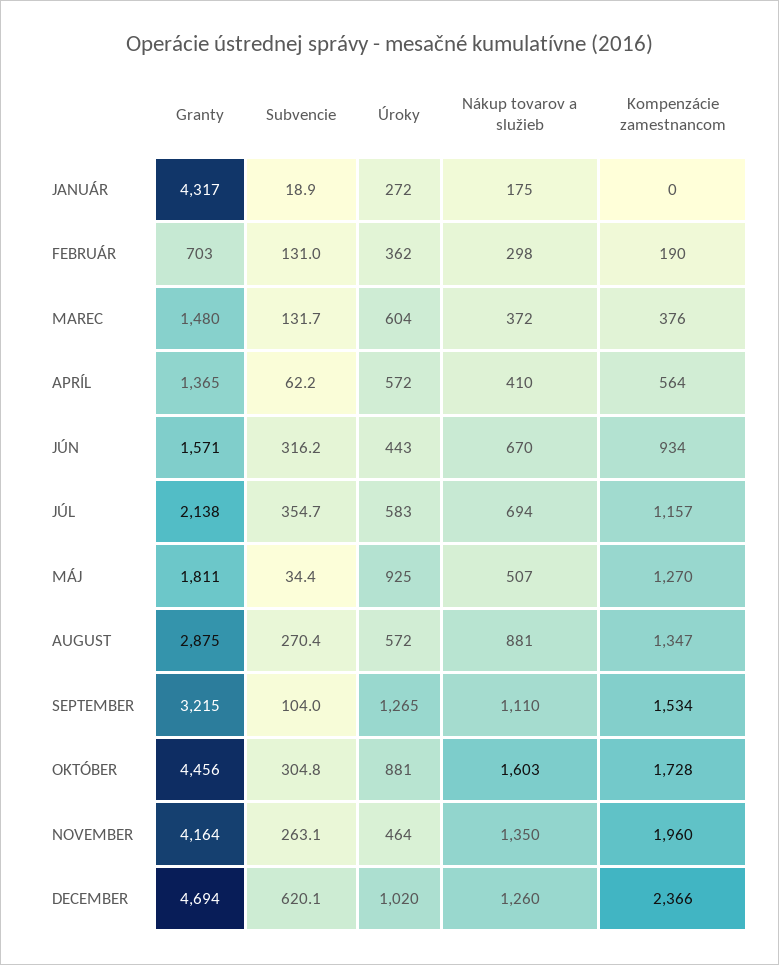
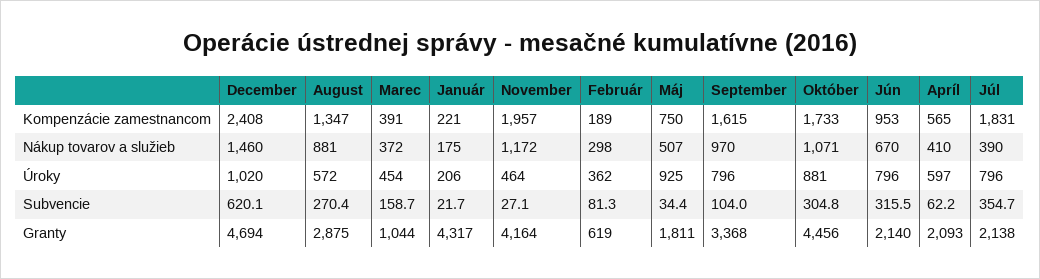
  {
    "Granty": {
      "JANUÁR": 4317,
-     "FEBRUÁR": 703,
+     "FEBRUÁR": 619,
-     "MAREC": 1480,
+     "MAREC": 1044,
-     "APRÍL": 1365,
+     "APRÍL": 2093,
-     "JÚN": 1571,
+     "JÚN": 2140,
      "JÚL": 2138,
      "MÁJ": 1811,
      "AUGUST": 2875,
-     "SEPTEMBER": 3215,
+     "SEPTEMBER": 3368,
      "OKTÓBER": 4456,
      "NOVEMBER": 4164,
      "DECEMBER": 4694
    },
    "Subvencie": {
-     "JANUÁR": 18.9,
+     "JANUÁR": 21.7,
-     "FEBRUÁR": 131,
+     "FEBRUÁR": 81.3,
-     "MAREC": 131.7,
+     "MAREC": 158.7,
      "APRÍL": 62.2,
-     "JÚN": 316.2,
+     "JÚN": 315.5,
      "JÚL": 354.7,
      "MÁJ": 34.4,
      "AUGUST": 270.4,
      "SEPTEMBER": 104,
      "OKTÓBER": 304.8,
-     "NOVEMBER": 263.1,
+     "NOVEMBER": 27.1,
      "DECEMBER": 620.1
    },
    "Úroky": {
-     "JANUÁR": 272,
+     "JANUÁR": 206,
      "FEBRUÁR": 362,
-     "MAREC": 604,
+     "MAREC": 454,
-     "APRÍL": 572,
+     "APRÍL": 597,
-     "JÚN": 443,
+     "JÚN": 796,
-     "JÚL": 583,
+     "JÚL": 796,
      "MÁJ": 925,
      "AUGUST": 572,
-     "SEPTEMBER": 1265,
+     "SEPTEMBER": 796,
      "OKTÓBER": 881,
      "NOVEMBER": 464,
      "DECEMBER": 1020
    },
    "Nákup tovarov a služieb": {
      "JANUÁR": 175,
      "FEBRUÁR": 298,
      "MAREC": 372,
      "APRÍL": 410,
      "JÚN": 670,
-     "JÚL": 694,
+     "JÚL": 390,
      "MÁJ": 507,
      "AUGUST": 881,
-     "SEPTEMBER": 1110,
+     "SEPTEMBER": 970,
-     "OKTÓBER": 1603,
+     "OKTÓBER": 1071,
-     "NOVEMBER": 1350,
+     "NOVEMBER": 1172,
-     "DECEMBER": 1260
+     "DECEMBER": 1460
    },
    "Kompenzácie zamestnancom": {
-     "JANUÁR": 0,
+     "JANUÁR": 221,
-     "FEBRUÁR": 190,
+     "FEBRUÁR": 189,
-     "MAREC": 376,
+     "MAREC": 391,
-     "APRÍL": 564,
+     "APRÍL": 565,
-     "JÚN": 934,
+     "JÚN": 953,
-     "JÚL": 1157,
+     "JÚL": 1831,
-     "MÁJ": 1270,
+     "MÁJ": 750,
      "AUGUST": 1347,
-     "SEPTEMBER": 1534,
+     "SEPTEMBER": 1615,
-     "OKTÓBER": 1728,
+     "OKTÓBER": 1733,
-     "NOVEMBER": 1960,
+     "NOVEMBER": 1957,
-     "DECEMBER": 2366
+     "DECEMBER": 2408
    }
  }

